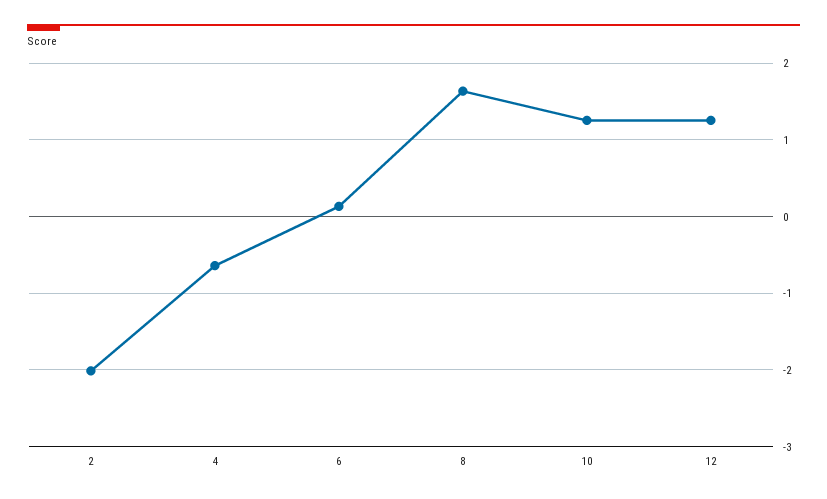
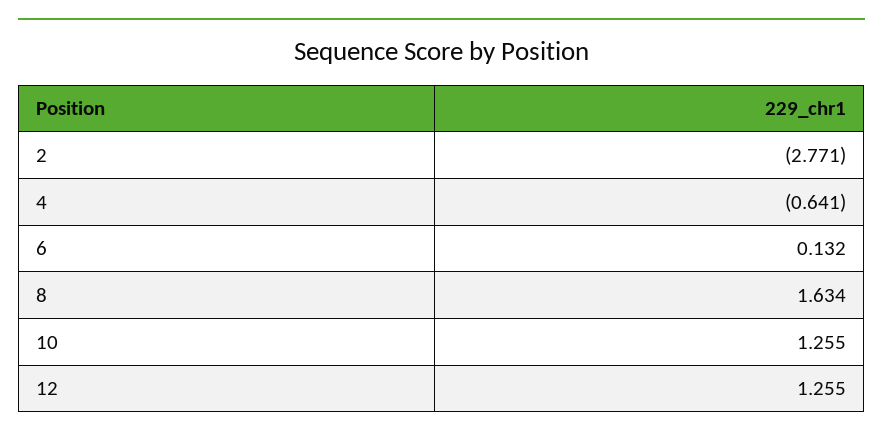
  {
-   "2": -2,
+   "2": -2.771,
    "4": -0.641,
    "6": 0.132,
    "8": 1.634,
    "10": 1.255,
    "12": 1.255
  }

